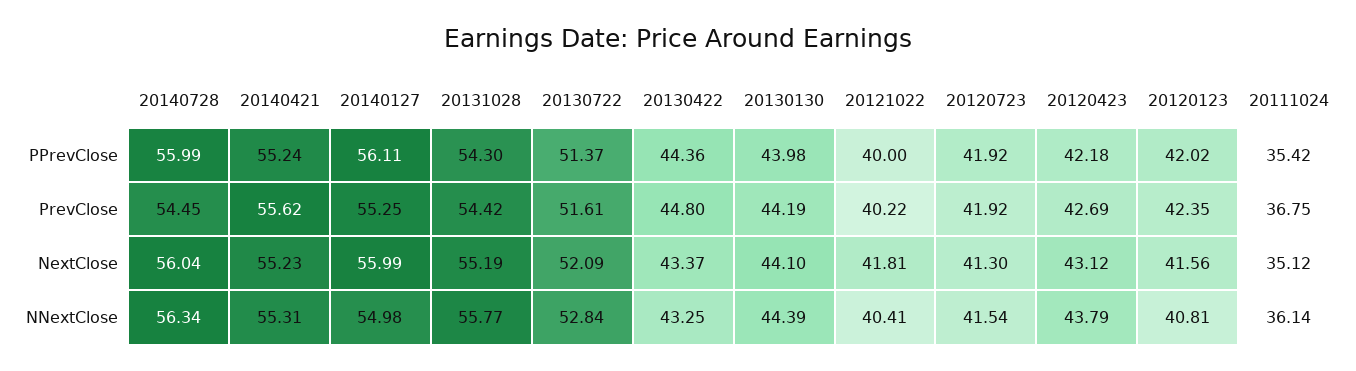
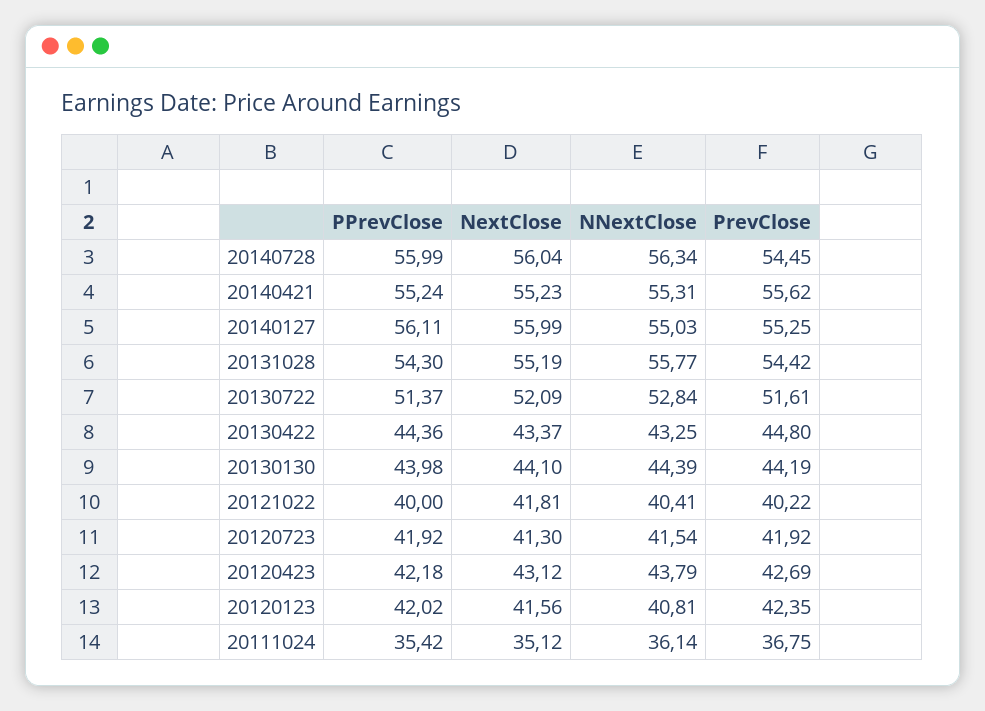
  {
    "20140728": {
      "PPrevClose": 55.99,
      "PrevClose": 54.45,
      "NextClose": 56.04,
      "NNextClose": 56.34
    },
    "20140421": {
      "PPrevClose": 55.24,
      "PrevClose": 55.62,
      "NextClose": 55.23,
      "NNextClose": 55.31
    },
    "20140127": {
      "PPrevClose": 56.11,
      "PrevClose": 55.25,
      "NextClose": 55.99,
-     "NNextClose": 54.98
+     "NNextClose": 55.03
    },
    "20131028": {
      "PPrevClose": 54.3,
      "PrevClose": 54.42,
      "NextClose": 55.19,
      "NNextClose": 55.77
    },
    "20130722": {
      "PPrevClose": 51.37,
      "PrevClose": 51.61,
      "NextClose": 52.09,
      "NNextClose": 52.84
    },
    "20130422": {
      "PPrevClose": 44.36,
      "PrevClose": 44.8,
      "NextClose": 43.37,
      "NNextClose": 43.25
    },
    "20130130": {
      "PPrevClose": 43.98,
      "PrevClose": 44.19,
      "NextClose": 44.1,
      "NNextClose": 44.39
    },
    "20121022": {
      "PPrevClose": 40,
      "PrevClose": 40.22,
      "NextClose": 41.81,
      "NNextClose": 40.41
    },
    "20120723": {
      "PPrevClose": 41.92,
      "PrevClose": 41.92,
      "NextClose": 41.3,
      "NNextClose": 41.54
    },
    "20120423": {
      "PPrevClose": 42.18,
      "PrevClose": 42.69,
      "NextClose": 43.12,
      "NNextClose": 43.79
    },
    "20120123": {
      "PPrevClose": 42.02,
      "PrevClose": 42.35,
      "NextClose": 41.56,
      "NNextClose": 40.81
    },
    "20111024": {
      "PPrevClose": 35.42,
      "PrevClose": 36.75,
      "NextClose": 35.12,
      "NNextClose": 36.14
    }
  }

